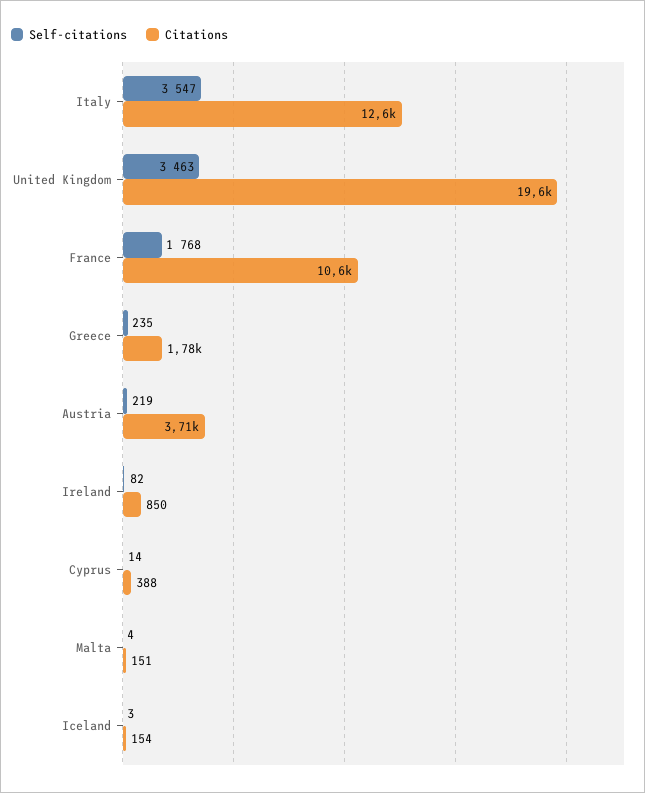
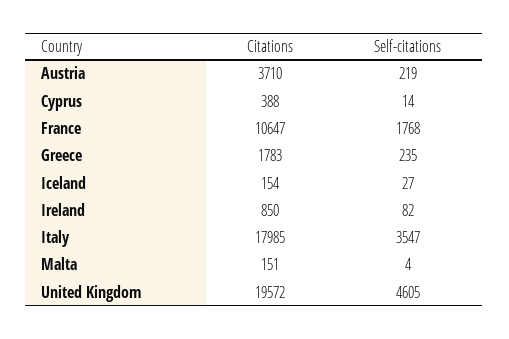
  {
    "Self-citations": {
      "Italy": 3547,
-     "United Kingdom": 3463,
+     "United Kingdom": 4605,
      "France": 1768,
      "Greece": 235,
      "Austria": 219,
      "Ireland": 82,
      "Cyprus": 14,
      "Malta": 4,
-     "Iceland": 3
+     "Iceland": 27
    },
    "Citations": {
-     "Italy": 12600,
+     "Italy": 17985,
      "United Kingdom": 19572,
      "France": 10647,
      "Greece": 1783,
      "Austria": 3710,
      "Ireland": 850,
      "Cyprus": 388,
      "Malta": 151,
      "Iceland": 154
    }
  }

